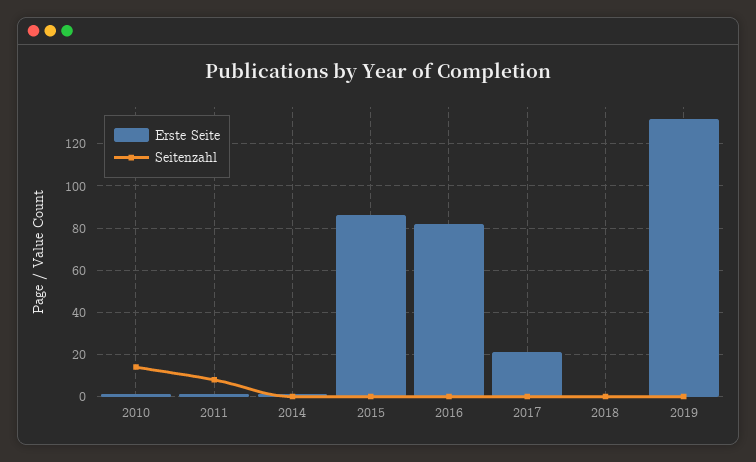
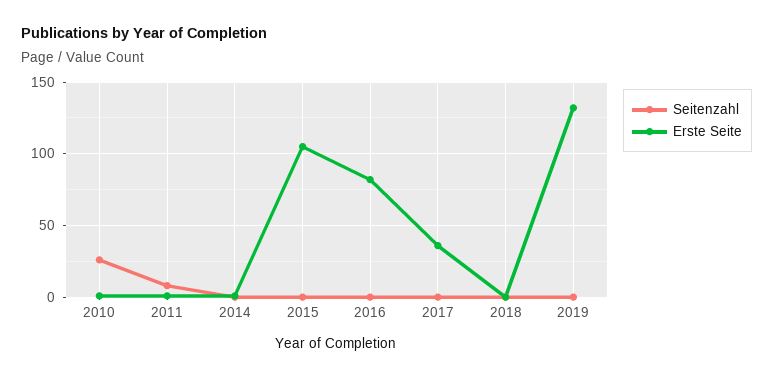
  {
    "Erste Seite": {
      "2010": 0,
      "2011": 0,
      "2014": 0,
-     "2015": 85,
+     "2015": 105,
      "2016": 80,
-     "2017": 20,
+     "2017": 35,
      "2018": 0,
      "2019": 130
    },
    "Seitenzahl": {
-     "2010": 15,
+     "2010": 25,
      "2011": 10,
      "2014": 0,
      "2015": 0,
      "2016": 0,
      "2017": 0,
      "2018": 0,
      "2019": 0
    }
  }

